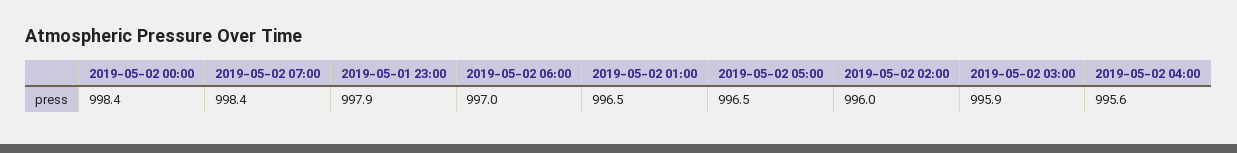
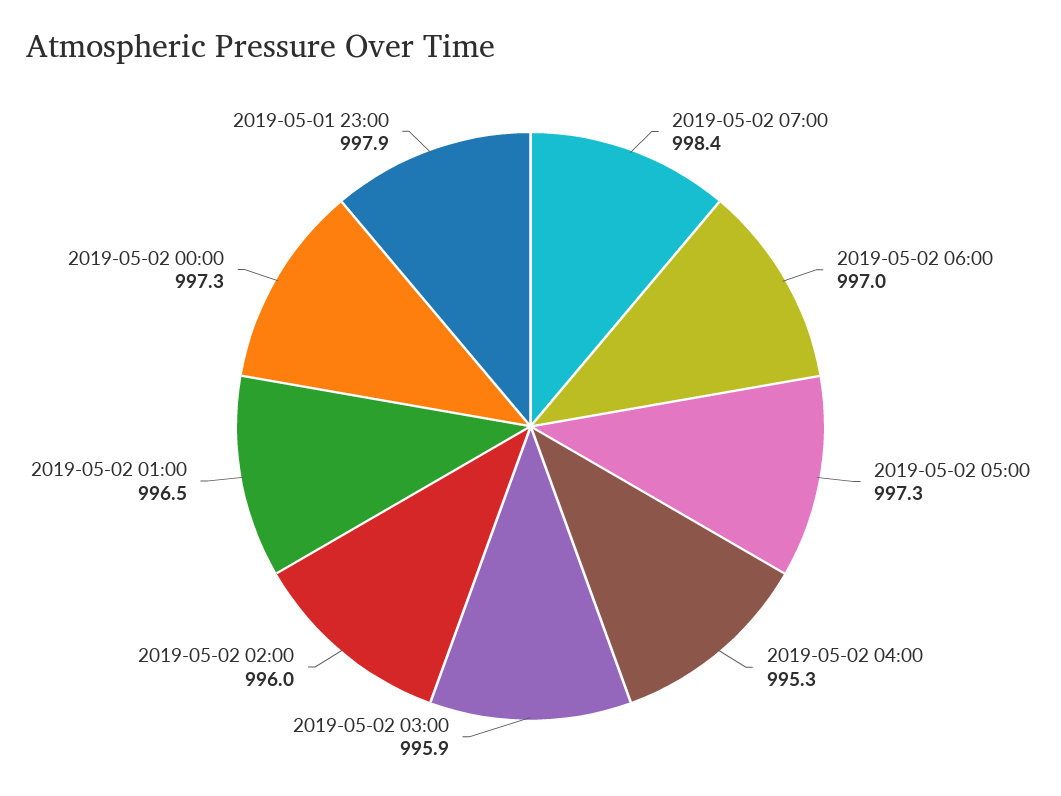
  {
-   "2019-05-02 00:00": 998.4,
+   "2019-05-02 00:00": 997.3,
    "2019-05-02 07:00": 998.4,
    "2019-05-01 23:00": 997.9,
    "2019-05-02 06:00": 997,
    "2019-05-02 01:00": 996.5,
-   "2019-05-02 05:00": 996.5,
+   "2019-05-02 05:00": 997.3,
    "2019-05-02 02:00": 996,
    "2019-05-02 03:00": 995.9,
-   "2019-05-02 04:00": 995.6
+   "2019-05-02 04:00": 995.3
  }

